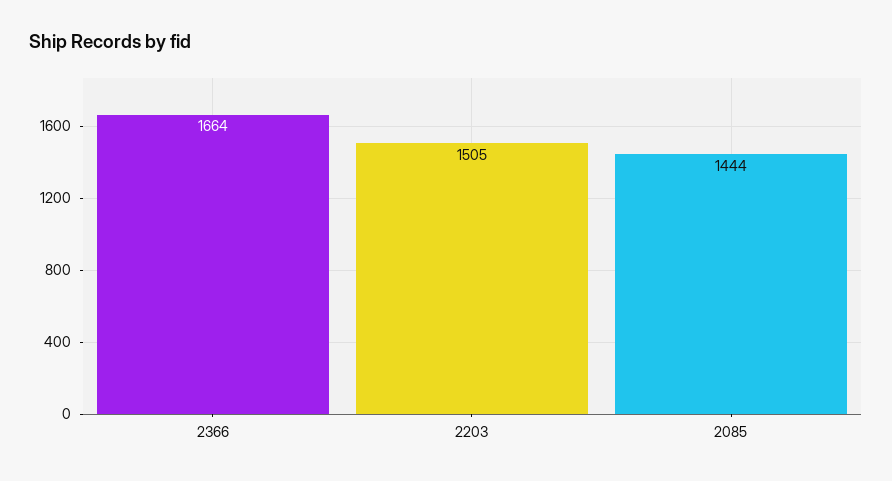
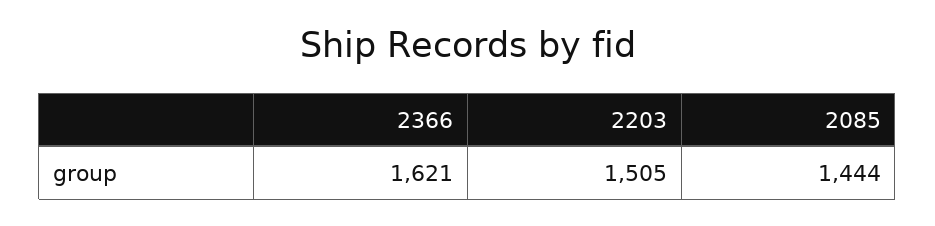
  {
-   "2366": 1664,
+   "2366": 1621,
    "2203": 1505,
    "2085": 1444
  }

